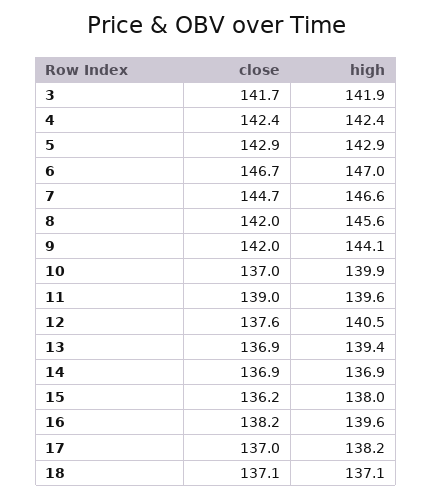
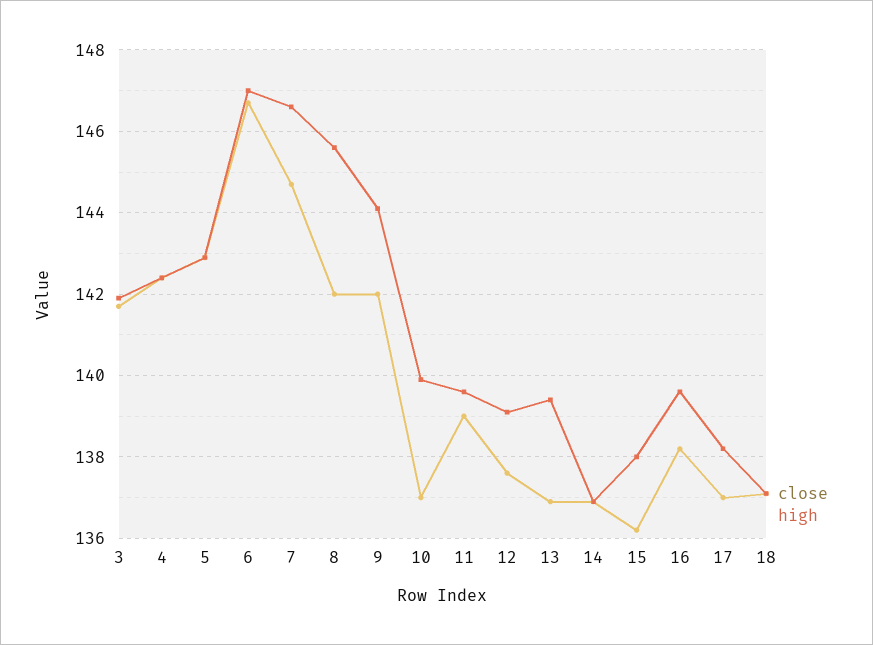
  {
    "close": {
      "3": 141.7,
      "4": 142.4,
      "5": 142.9,
      "6": 146.7,
      "7": 144.7,
      "8": 142,
      "9": 142,
      "10": 137,
      "11": 139,
      "12": 137.6,
      "13": 136.9,
      "14": 136.9,
      "15": 136.2,
      "16": 138.2,
      "17": 137,
      "18": 137.1
    },
    "high": {
      "3": 141.9,
      "4": 142.4,
      "5": 142.9,
      "6": 147,
      "7": 146.6,
      "8": 145.6,
      "9": 144.1,
      "10": 139.9,
      "11": 139.6,
-     "12": 140.5,
+     "12": 139,
      "13": 139.4,
      "14": 136.9,
      "15": 138,
      "16": 139.6,
      "17": 138.2,
      "18": 137.1
    }
  }

